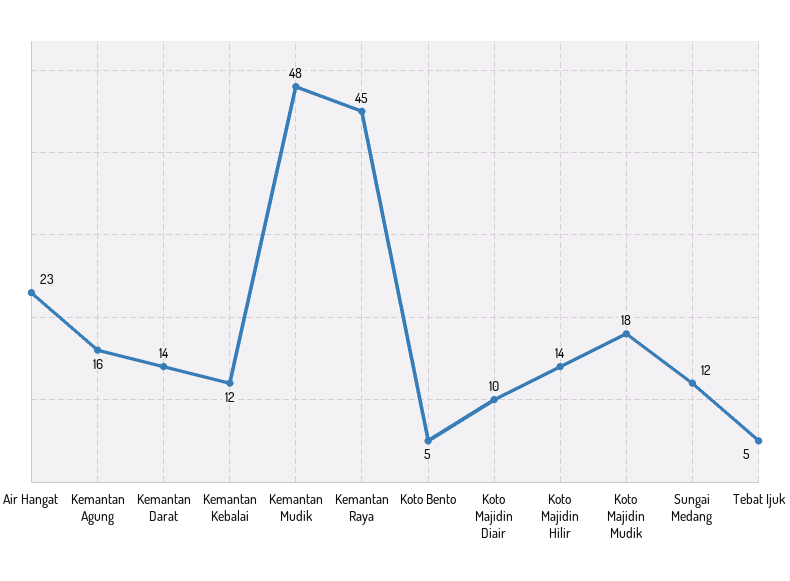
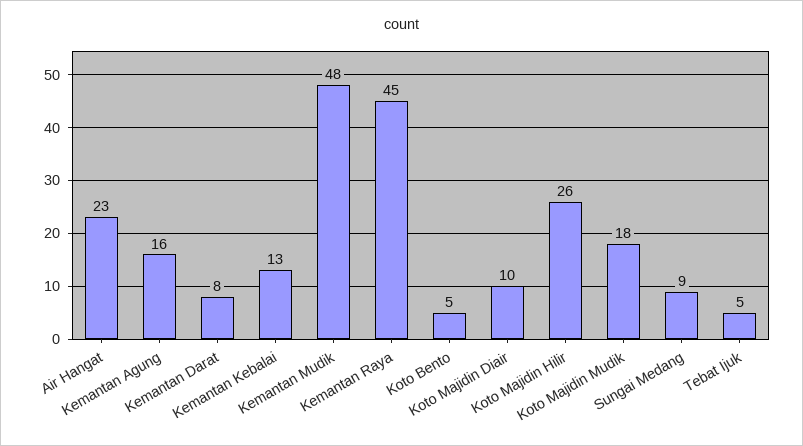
  {
    "Air Hangat": 23,
    "Kemantan Agung": 16,
-   "Kemantan Darat": 14,
+   "Kemantan Darat": 8,
-   "Kemantan Kebalai": 12,
+   "Kemantan Kebalai": 13,
    "Kemantan Mudik": 48,
    "Kemantan Raya": 45,
    "Koto Bento": 5,
    "Koto Majidin Diair": 10,
-   "Koto Majidin Hilir": 14,
+   "Koto Majidin Hilir": 26,
    "Koto Majidin Mudik": 18,
-   "Sungai Medang": 12,
+   "Sungai Medang": 9,
    "Tebat Ijuk": 5
  }

